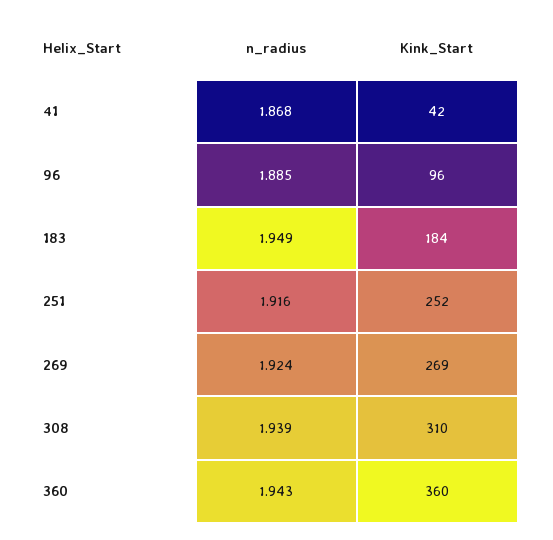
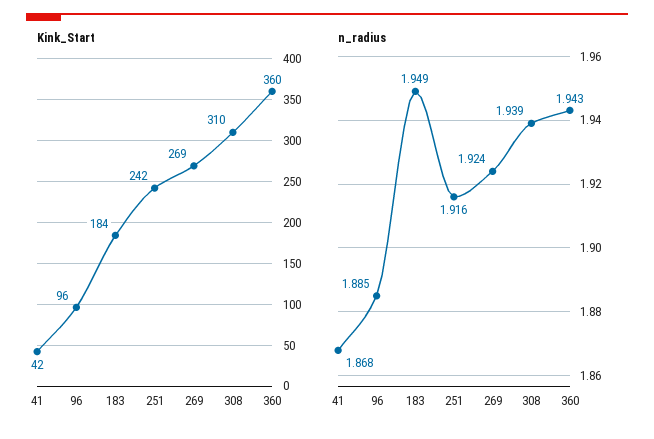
  {
    "n_radius": {
      "41": 1.868,
      "96": 1.885,
      "183": 1.949,
      "251": 1.916,
      "269": 1.924,
      "308": 1.939,
      "360": 1.943
    },
    "Kink_Start": {
      "41": 42,
      "96": 96,
      "183": 184,
-     "251": 252,
+     "251": 242,
      "269": 269,
      "308": 310,
      "360": 360
    }
  }

